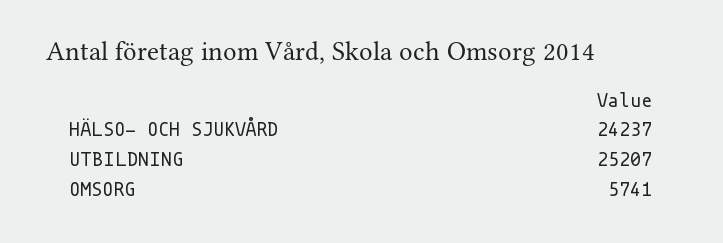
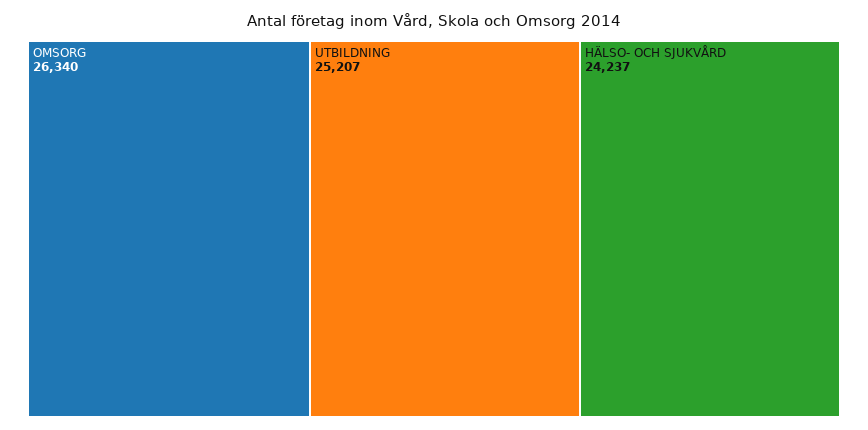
  {
    "HÄLSO- OCH SJUKVÅRD": 24237,
    "UTBILDNING": 25207,
-   "OMSORG": 5741
+   "OMSORG": 26340
  }

